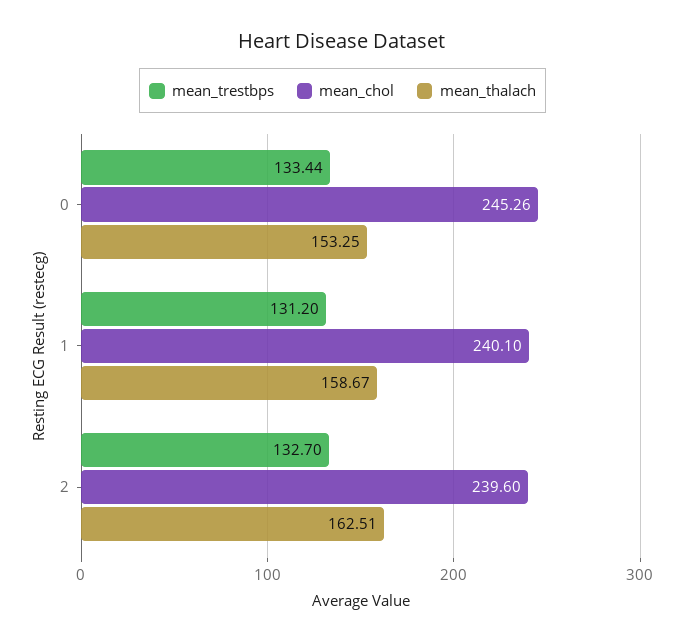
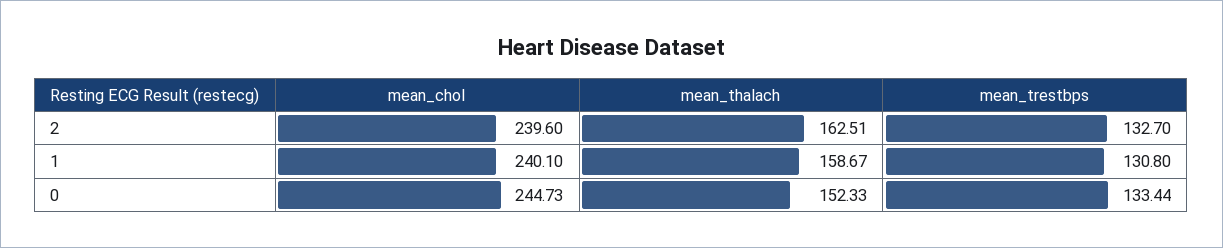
  {
    "mean_trestbps": {
      "0": 133.44,
-     "1": 131.2,
+     "1": 130.8,
      "2": 132.7
    },
    "mean_chol": {
-     "0": 245.26,
+     "0": 244.73,
      "1": 240.1,
      "2": 239.6
    },
    "mean_thalach": {
-     "0": 153.25,
+     "0": 152.33,
      "1": 158.67,
      "2": 162.51
    }
  }

